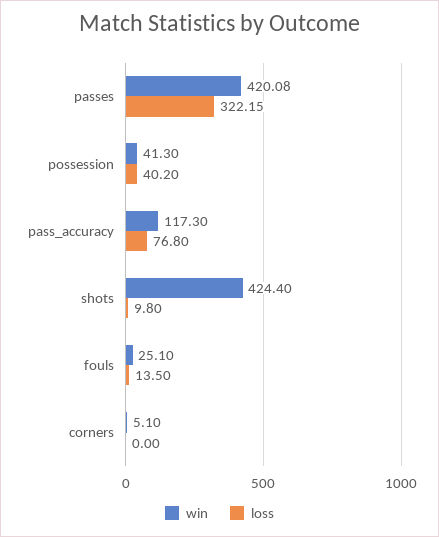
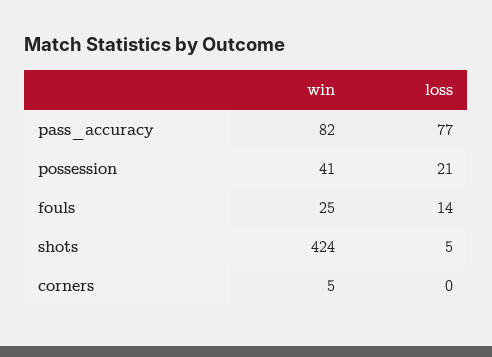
  {
    "win": {
-     "passes": 420.08,
      "possession": 41.3,
-     "pass_accuracy": 117.3,
+     "pass_accuracy": 82,
      "shots": 424.4,
      "fouls": 25.1,
      "corners": 5.1
    },
    "loss": {
-     "passes": 322.15,
-     "possession": 40.2,
+     "possession": 21,
      "pass_accuracy": 76.8,
-     "shots": 9.8,
+     "shots": 5,
      "fouls": 13.5,
      "corners": 0
    }
  }

